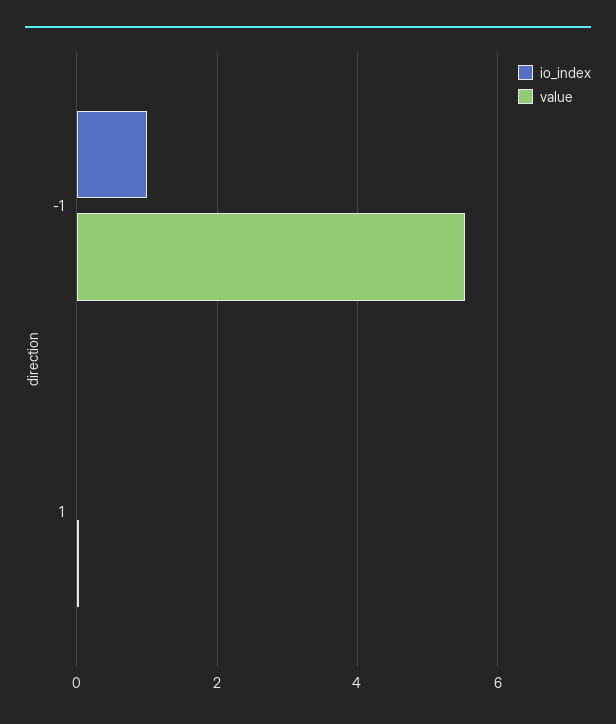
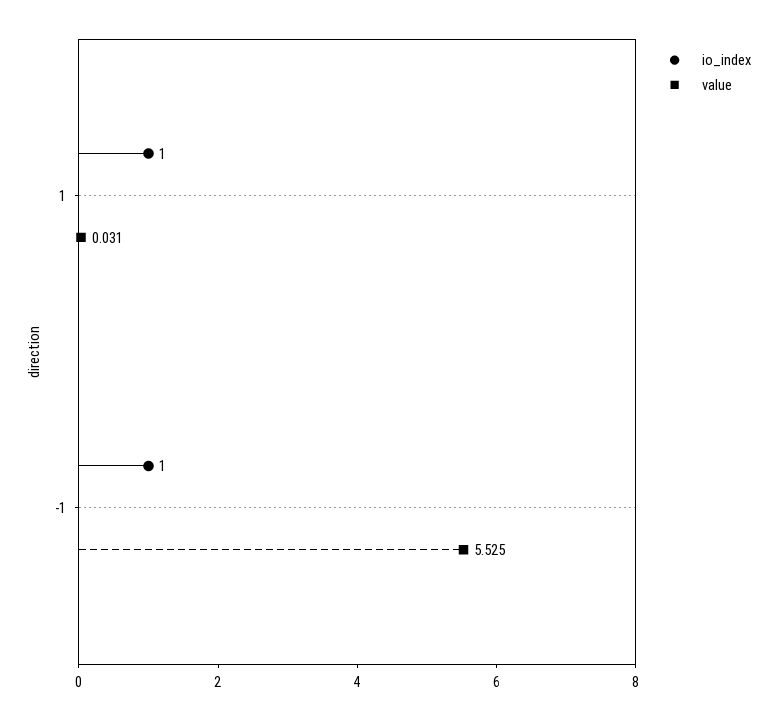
  {
    "io_index": {
      "-1": 1,
-     "1": 0
+     "1": 1
    },
    "value": {
      "-1": 5.525,
      "1": 0.031
    }
  }

